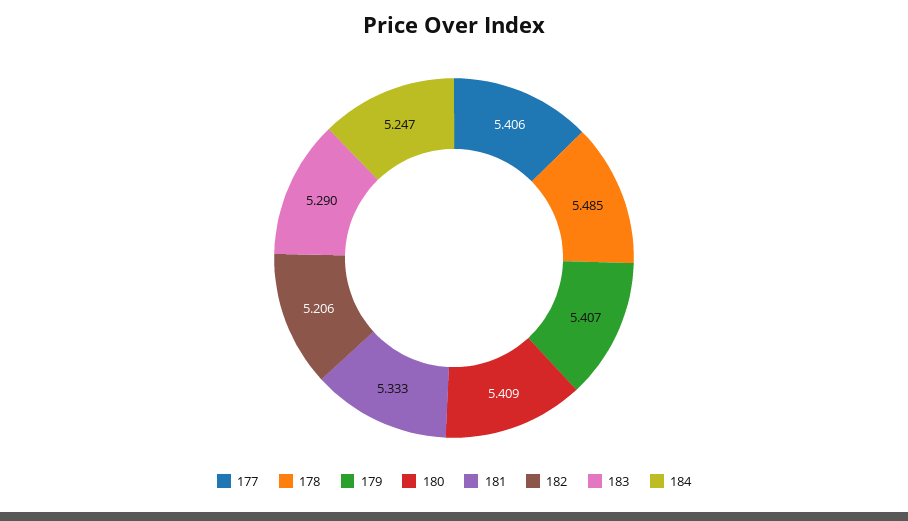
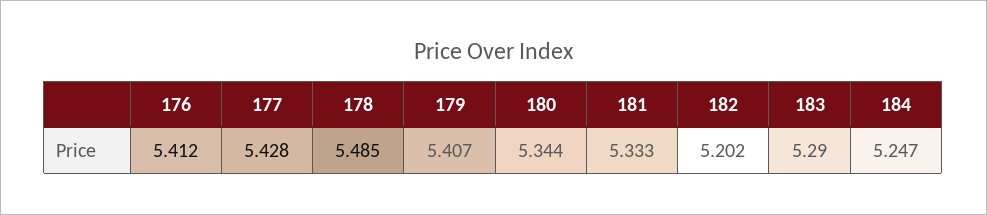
  {
-   "177": 5.406,
+   "177": 5.428,
    "178": 5.485,
    "179": 5.407,
-   "180": 5.409,
+   "180": 5.344,
    "181": 5.333,
-   "182": 5.206,
+   "182": 5.202,
    "183": 5.29,
-   "184": 5.247
+   "184": 5.247,
+   "176": 5.412
  }

